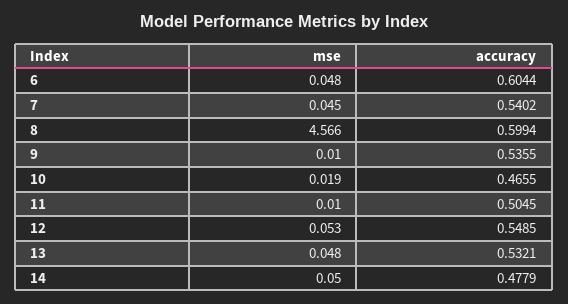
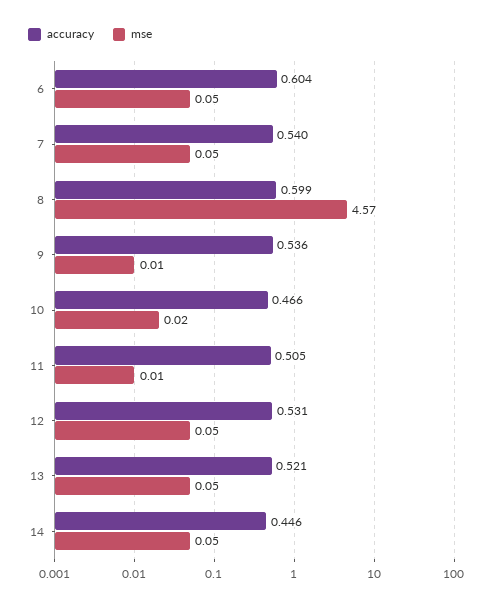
  {
    "mse": {
      "6": 0.048,
      "7": 0.045,
      "8": 4.566,
      "9": 0.01,
      "10": 0.019,
      "11": 0.01,
      "12": 0.053,
      "13": 0.048,
      "14": 0.05
    },
    "accuracy": {
      "6": 0.6044,
      "7": 0.5402,
      "8": 0.5994,
      "9": 0.5355,
      "10": 0.4655,
      "11": 0.5045,
-     "12": 0.5485,
+     "12": 0.531,
-     "13": 0.5321,
+     "13": 0.521,
-     "14": 0.4779
+     "14": 0.446
    }
  }

